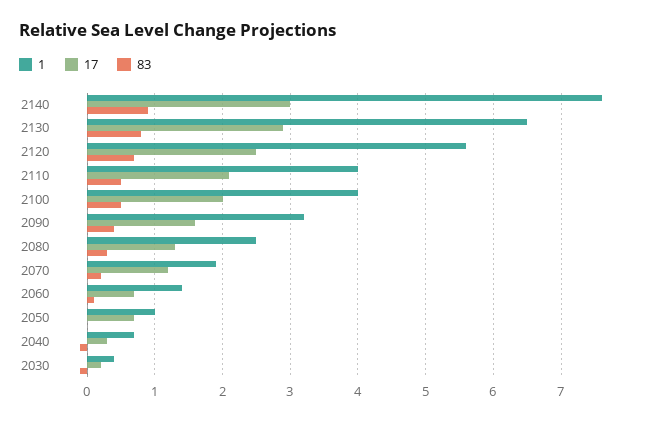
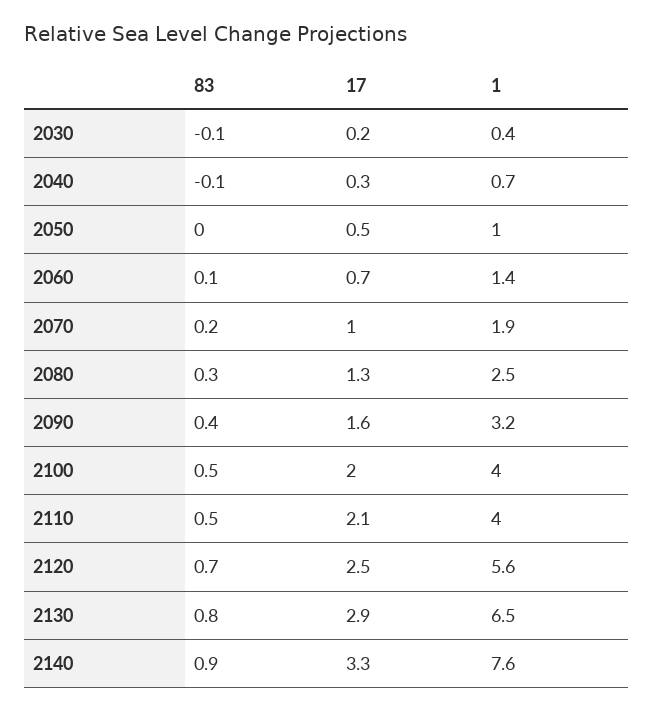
  {
    "1": {
      "2140": 7.6,
      "2130": 6.5,
      "2120": 5.6,
      "2110": 4,
      "2100": 4,
      "2090": 3.2,
      "2080": 2.5,
      "2070": 1.9,
      "2060": 1.4,
      "2050": 1,
      "2040": 0.7,
      "2030": 0.4
    },
    "17": {
-     "2140": 3,
+     "2140": 3.3,
      "2130": 2.9,
      "2120": 2.5,
      "2110": 2.1,
      "2100": 2,
      "2090": 1.6,
      "2080": 1.3,
-     "2070": 1.2,
+     "2070": 1,
      "2060": 0.7,
-     "2050": 0.7,
+     "2050": 0.5,
      "2040": 0.3,
      "2030": 0.2
    },
    "83": {
      "2140": 0.9,
      "2130": 0.8,
      "2120": 0.7,
      "2110": 0.5,
      "2100": 0.5,
      "2090": 0.4,
      "2080": 0.3,
      "2070": 0.2,
      "2060": 0.1,
      "2050": 0,
      "2040": -0.1,
      "2030": -0.1
    }
  }

